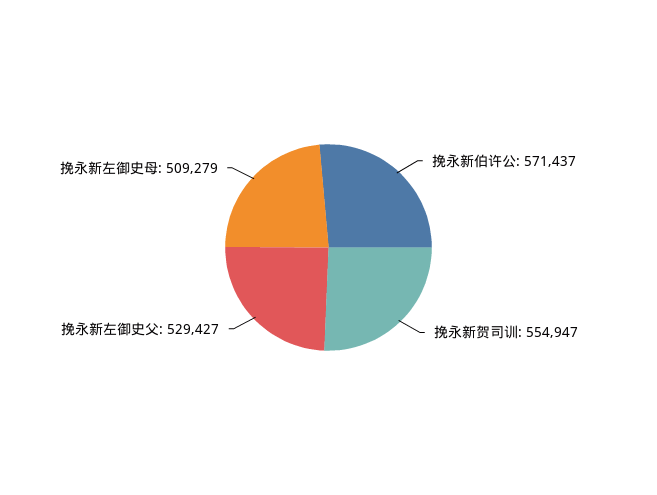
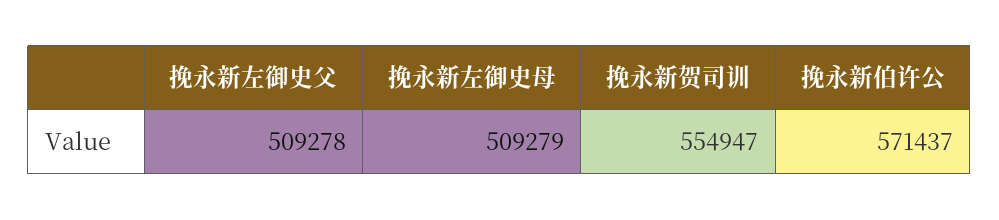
  {
    "挽永新伯许公": 571437,
    "挽永新贺司训": 554947,
-   "挽永新左御史父": 529427,
+   "挽永新左御史父": 509278,
    "挽永新左御史母": 509279
  }

